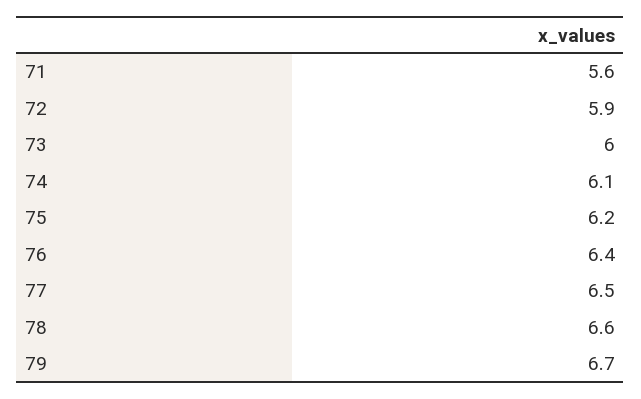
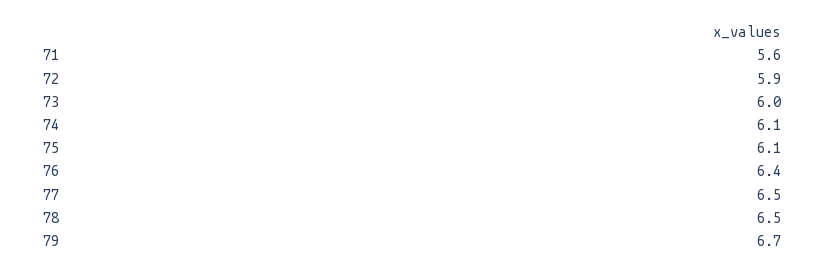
  {
    "71": 5.6,
    "72": 5.9,
    "73": 6,
    "74": 6.1,
-   "75": 6.2,
+   "75": 6.1,
    "76": 6.4,
    "77": 6.5,
-   "78": 6.6,
+   "78": 6.5,
    "79": 6.7
  }

